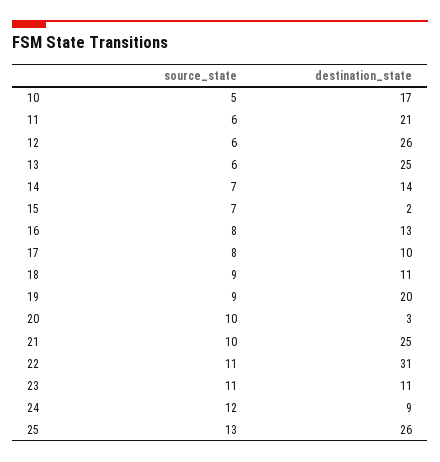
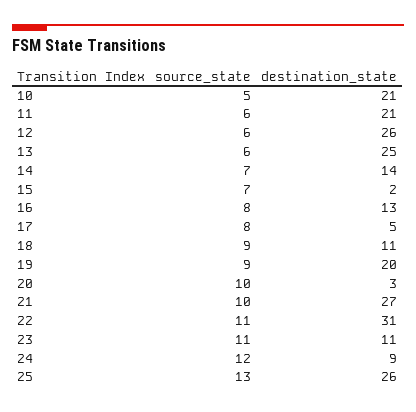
  {
    "source_state": {
      "10": 5,
      "11": 6,
      "12": 6,
      "13": 6,
      "14": 7,
      "15": 7,
      "16": 8,
      "17": 8,
      "18": 9,
      "19": 9,
      "20": 10,
      "21": 10,
      "22": 11,
      "23": 11,
      "24": 12,
      "25": 13
    },
    "destination_state": {
-     "10": 17,
+     "10": 21,
      "11": 21,
      "12": 26,
      "13": 25,
      "14": 14,
      "15": 2,
      "16": 13,
-     "17": 10,
+     "17": 5,
      "18": 11,
      "19": 20,
      "20": 3,
-     "21": 25,
+     "21": 27,
      "22": 31,
      "23": 11,
      "24": 9,
      "25": 26
    }
  }

